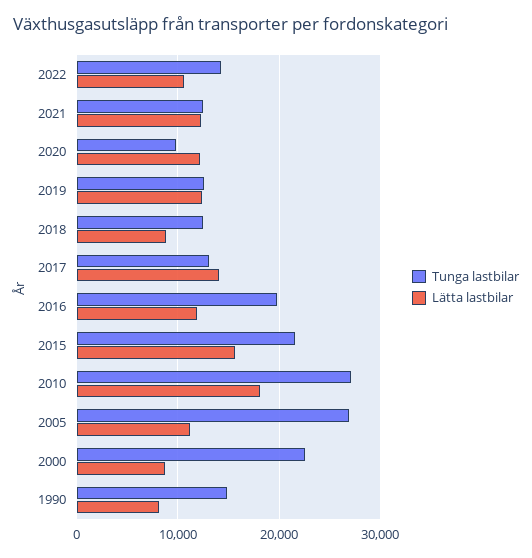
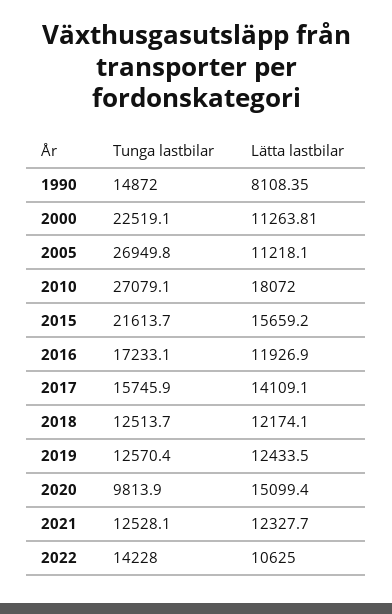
  {
    "Tunga lastbilar": {
      "2022": 14228,
      "2021": 12528.1,
      "2020": 9813.9,
      "2019": 12570.4,
      "2018": 12513.7,
-     "2017": 13000,
+     "2017": 15745.9,
-     "2016": 20000,
+     "2016": 17233.1,
      "2015": 21613.7,
      "2010": 27079.1,
      "2005": 26949.8,
      "2000": 22519.1,
      "1990": 14872
    },
    "Lätta lastbilar": {
      "2022": 10625,
      "2021": 12327.7,
-     "2020": 12000,
+     "2020": 15099.4,
      "2019": 12433.5,
-     "2018": 9000,
+     "2018": 12174.1,
      "2017": 14109.1,
      "2016": 11926.9,
      "2015": 15659.2,
      "2010": 18072,
      "2005": 11218.1,
-     "2000": 9000,
+     "2000": 11263.81,
      "1990": 8108.35
    }
  }

